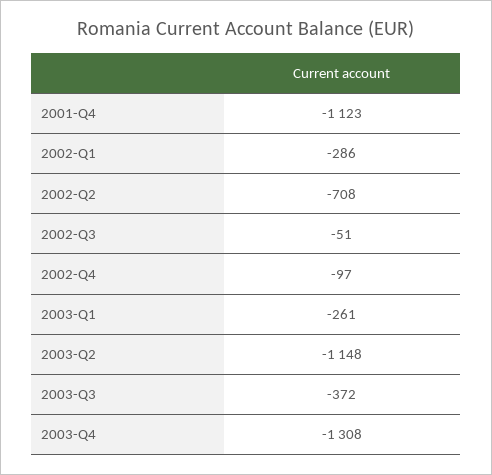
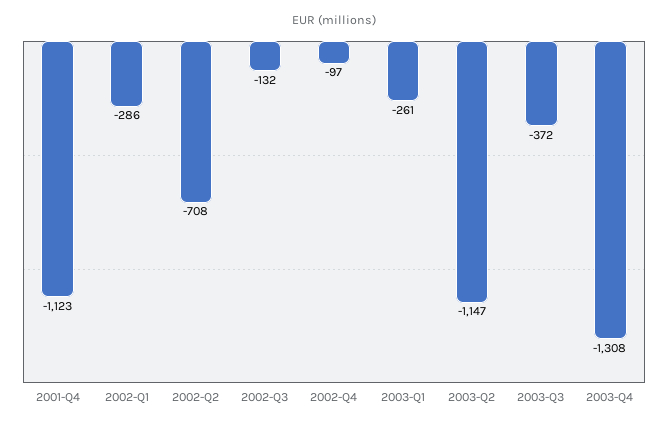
  {
    "2001-Q4": -1123,
    "2002-Q1": -286,
    "2002-Q2": -708,
-   "2002-Q3": -51,
+   "2002-Q3": -132,
    "2002-Q4": -97,
    "2003-Q1": -261,
-   "2003-Q2": -1148,
+   "2003-Q2": -1147,
    "2003-Q3": -372,
    "2003-Q4": -1308
  }

